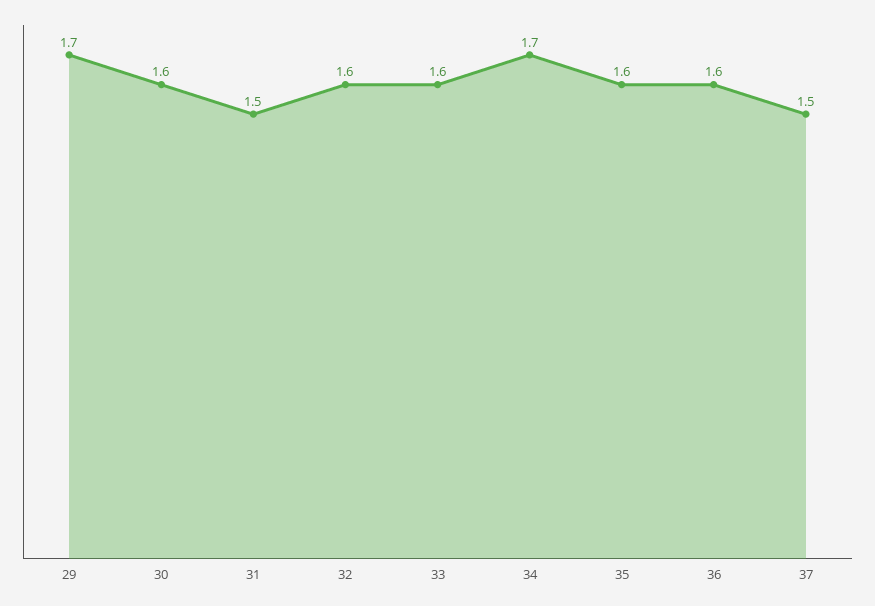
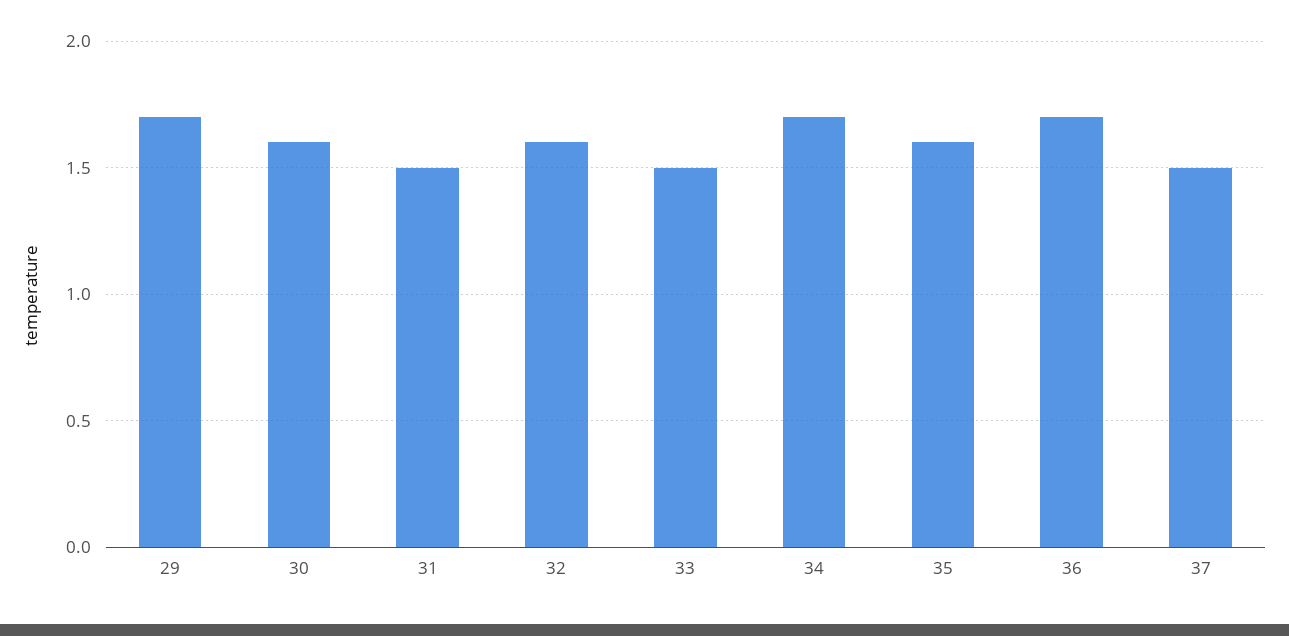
  {
    "29": 1.7,
    "30": 1.6,
    "31": 1.5,
    "32": 1.6,
-   "33": 1.6,
+   "33": 1.5,
    "34": 1.7,
    "35": 1.6,
-   "36": 1.6,
+   "36": 1.7,
    "37": 1.5
  }

